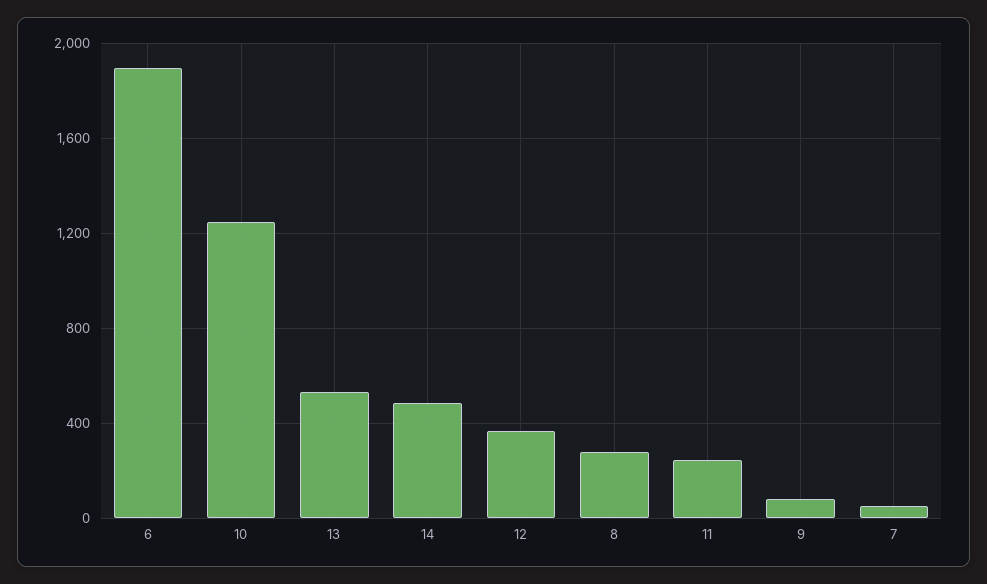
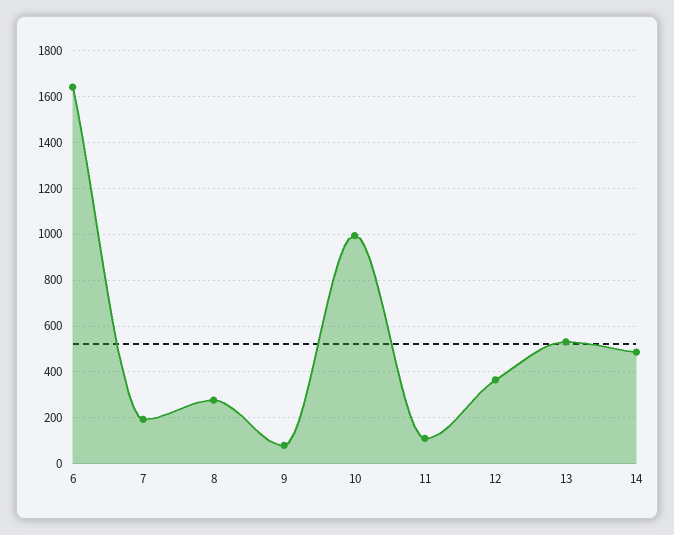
  {
-   "6": 1900,
+   "6": 1650,
-   "10": 1250,
+   "10": 1000,
    "13": 550,
    "14": 500,
    "12": 350,
    "8": 300,
-   "11": 250,
+   "11": 100,
    "9": 100,
-   "7": 50
+   "7": 200
  }

